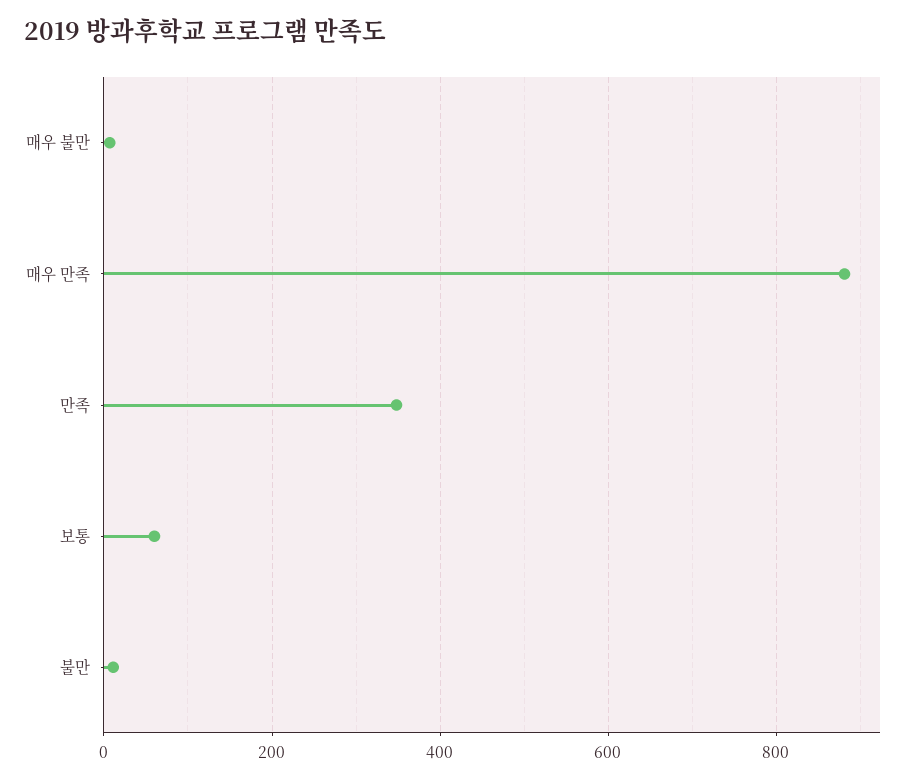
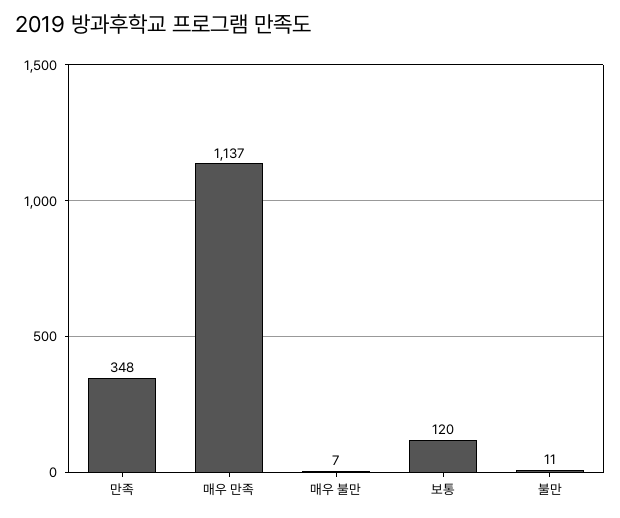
  {
    "매우 불만": 7,
-   "매우 만족": 880,
+   "매우 만족": 1137,
    "만족": 348,
-   "보통": 60,
+   "보통": 120,
    "불만": 11
  }

